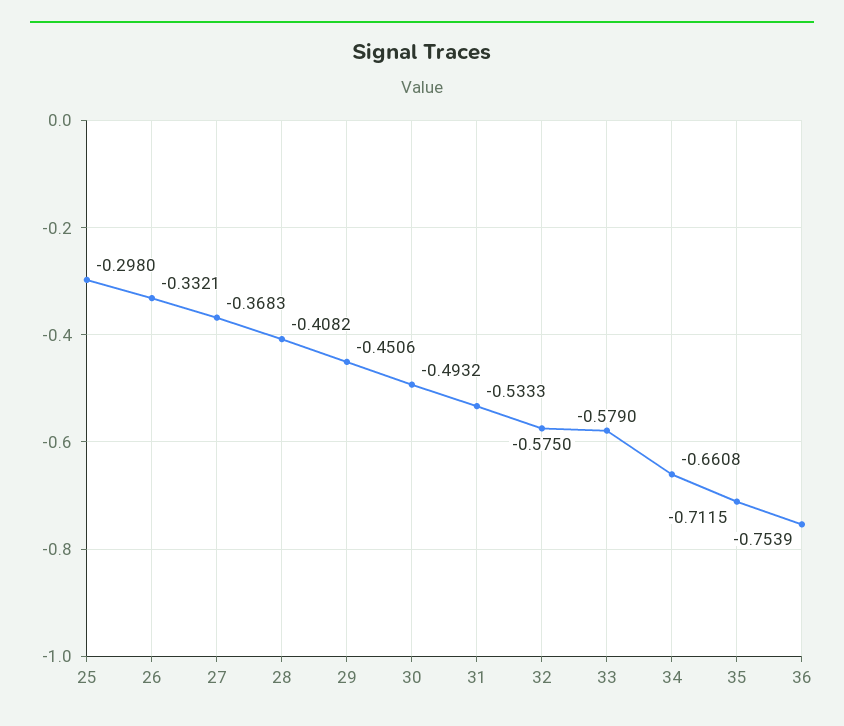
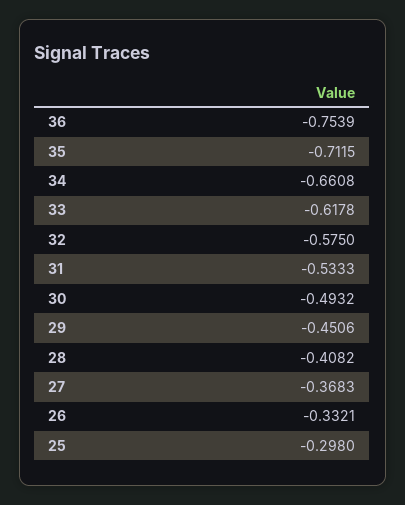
  {
    "25": -0.298,
    "26": -0.3321,
    "27": -0.3683,
    "28": -0.4082,
    "29": -0.4506,
    "30": -0.4932,
    "31": -0.5333,
    "32": -0.575,
-   "33": -0.579,
+   "33": -0.6178,
    "34": -0.6608,
    "35": -0.7115,
    "36": -0.7539
  }

